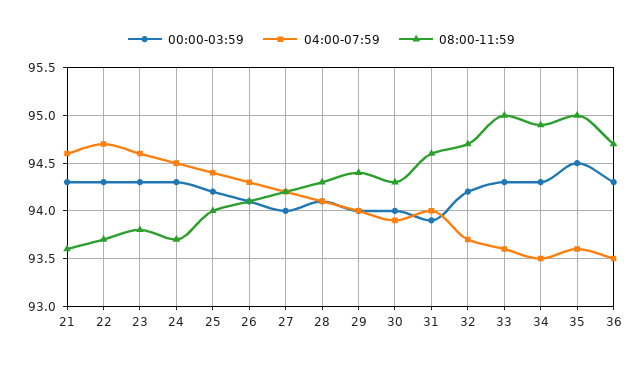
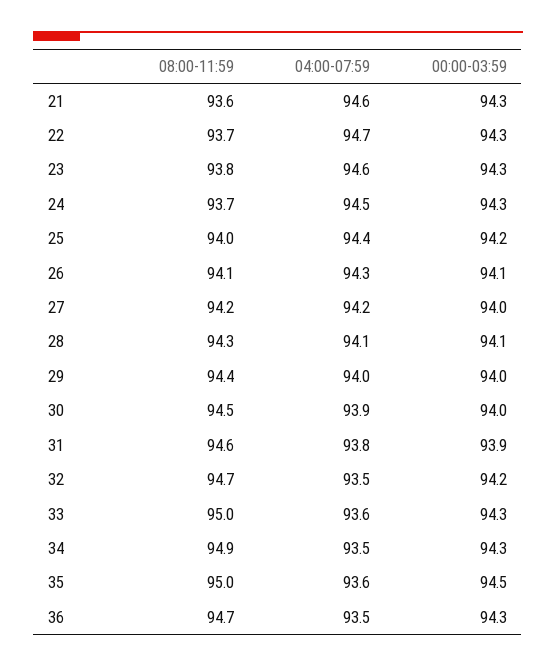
  {
    "00:00-03:59": {
      "21": 94.3,
      "22": 94.3,
      "23": 94.3,
      "24": 94.3,
      "25": 94.2,
      "26": 94.1,
      "27": 94,
      "28": 94.1,
      "29": 94,
      "30": 94,
      "31": 93.9,
      "32": 94.2,
      "33": 94.3,
      "34": 94.3,
      "35": 94.5,
      "36": 94.3
    },
    "04:00-07:59": {
      "21": 94.6,
      "22": 94.7,
      "23": 94.6,
      "24": 94.5,
      "25": 94.4,
      "26": 94.3,
      "27": 94.2,
      "28": 94.1,
      "29": 94,
      "30": 93.9,
-     "31": 94,
+     "31": 93.8,
-     "32": 93.7,
+     "32": 93.5,
      "33": 93.6,
      "34": 93.5,
      "35": 93.6,
      "36": 93.5
    },
    "08:00-11:59": {
      "21": 93.6,
      "22": 93.7,
      "23": 93.8,
      "24": 93.7,
      "25": 94,
      "26": 94.1,
      "27": 94.2,
      "28": 94.3,
      "29": 94.4,
-     "30": 94.3,
+     "30": 94.5,
      "31": 94.6,
      "32": 94.7,
      "33": 95,
      "34": 94.9,
      "35": 95,
      "36": 94.7
    }
  }

